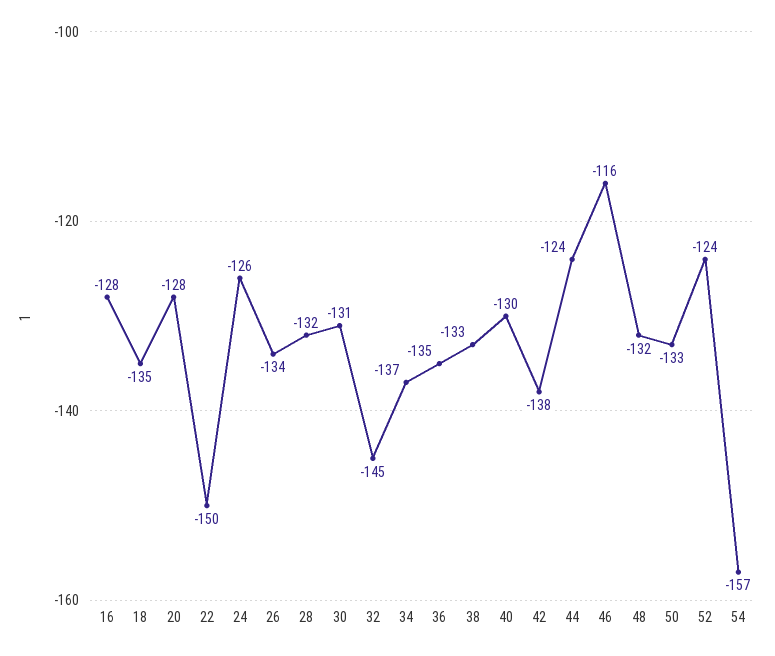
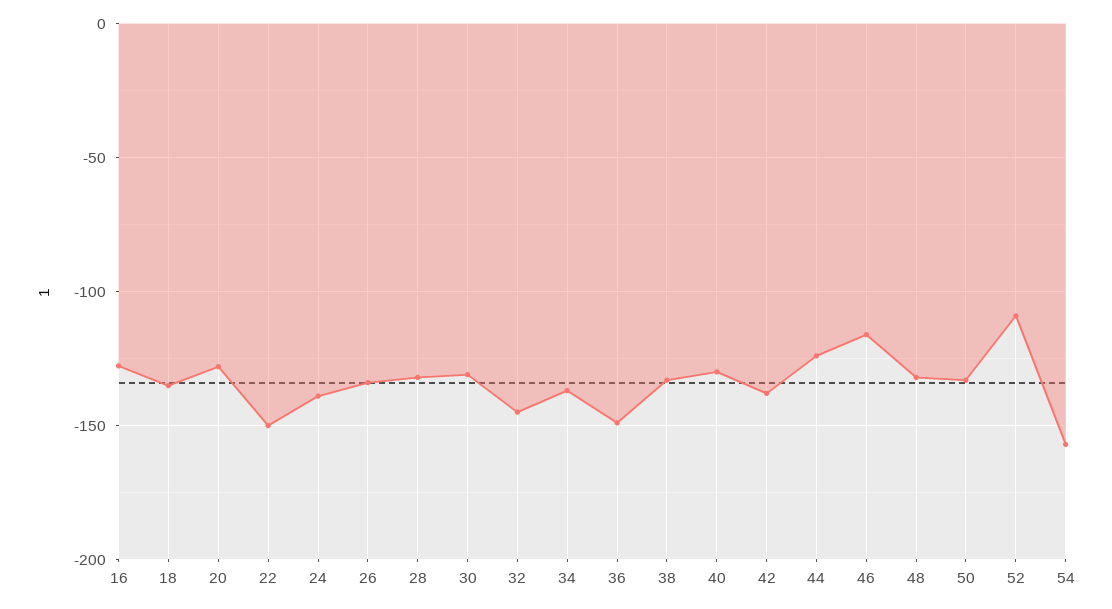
  {
    "16": -128,
    "18": -135,
    "20": -128,
    "22": -150,
-   "24": -126,
+   "24": -140,
    "26": -134,
    "28": -132,
    "30": -131,
    "32": -145,
    "34": -137,
-   "36": -135,
+   "36": -150,
    "38": -133,
    "40": -130,
    "42": -138,
    "44": -124,
    "46": -116,
    "48": -132,
    "50": -133,
-   "52": -124,
+   "52": -110,
    "54": -157
  }

